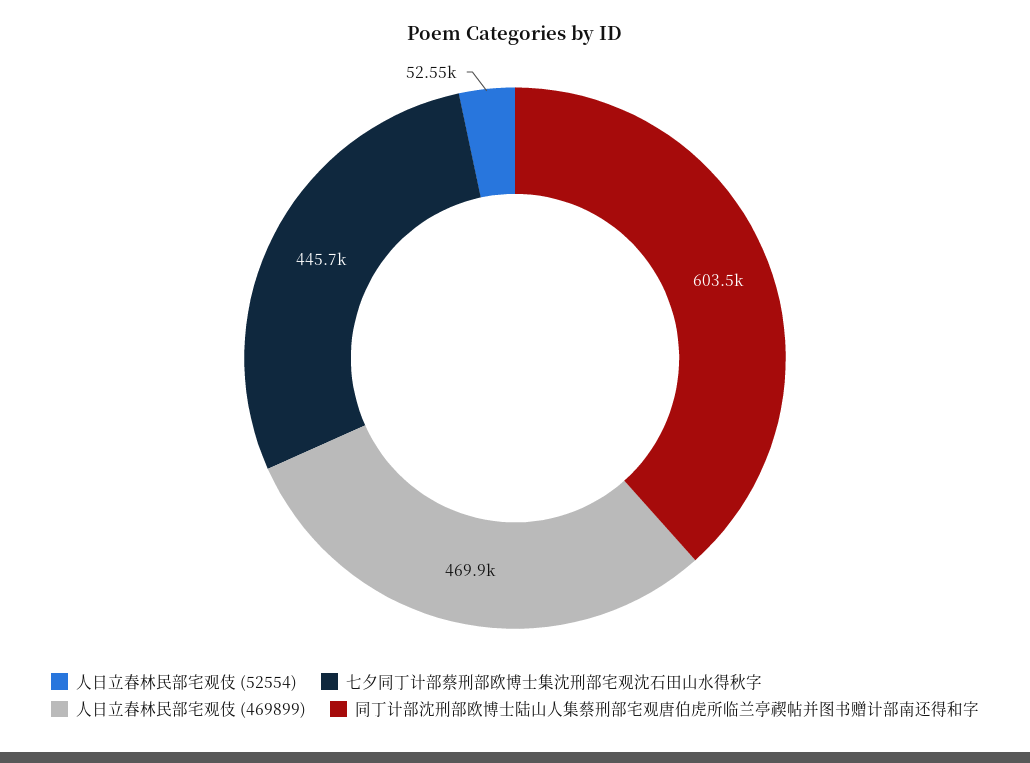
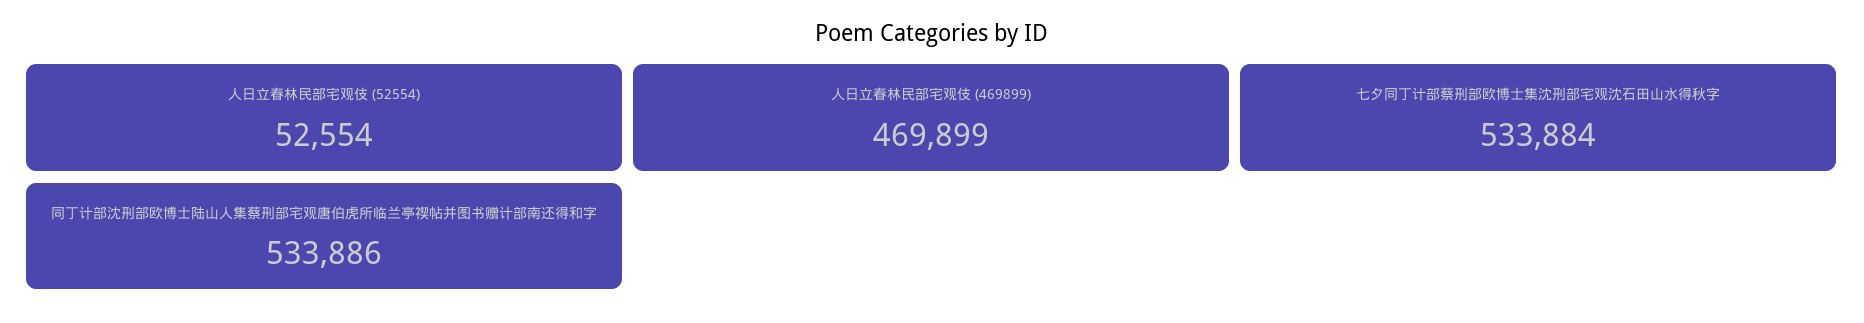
  {
    "人日立春林民部宅观伎 (52554)": 52554,
-   "七夕同丁计部蔡刑部欧博士集沈刑部宅观沈石田山水得秋字": 445700,
+   "七夕同丁计部蔡刑部欧博士集沈刑部宅观沈石田山水得秋字": 533884,
    "人日立春林民部宅观伎 (469899)": 469899,
-   "同丁计部沈刑部欧博士陆山人集蔡刑部宅观唐伯虎所临兰亭禊帖并图书赠计部南还得和字": 603500
+   "同丁计部沈刑部欧博士陆山人集蔡刑部宅观唐伯虎所临兰亭禊帖并图书赠计部南还得和字": 533886
  }

